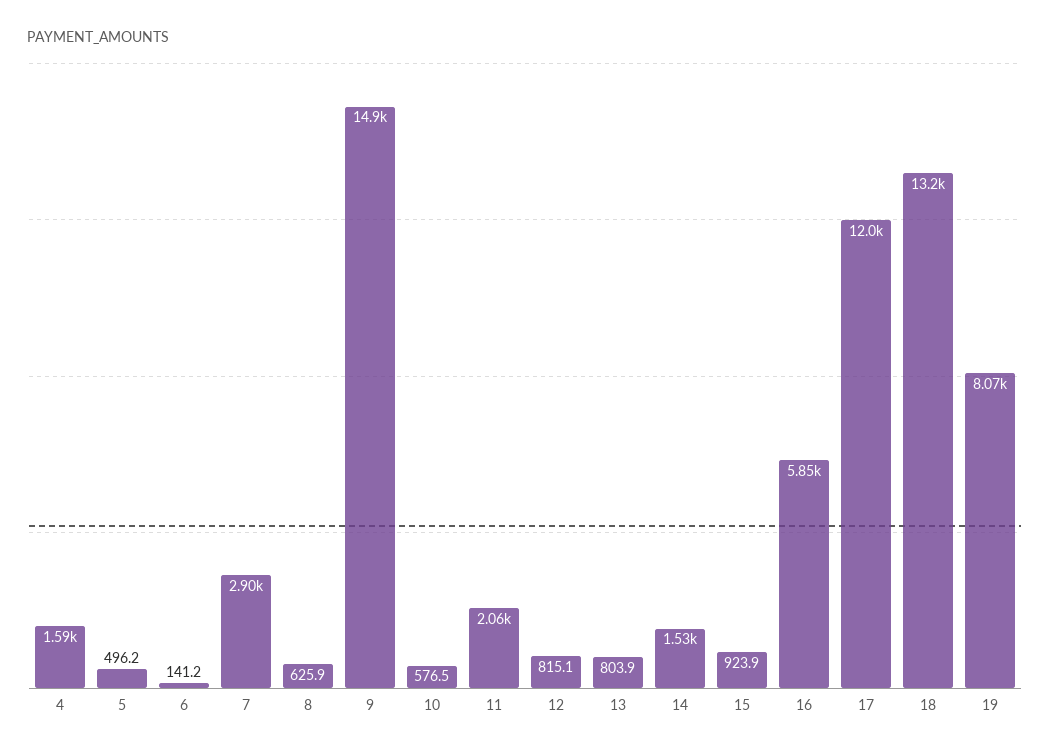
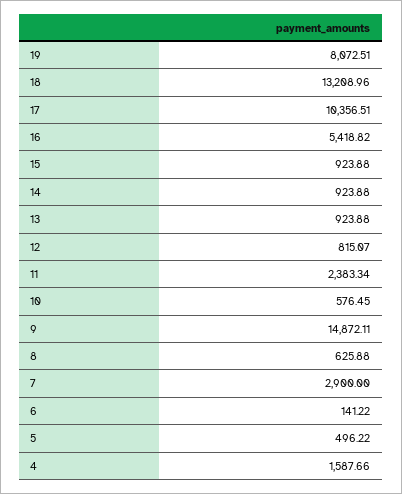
  {
    "4": 1587.66,
    "5": 496.22,
    "6": 141.22,
    "7": 2900,
    "8": 625.88,
    "9": 14872.11,
    "10": 576.45,
-   "11": 2060,
+   "11": 2383.34,
    "12": 815.07,
-   "13": 803.9,
+   "13": 923.88,
-   "14": 1530,
+   "14": 923.88,
    "15": 923.88,
-   "16": 5850,
+   "16": 5418.82,
-   "17": 12000,
+   "17": 10356.51,
    "18": 13208.96,
    "19": 8072.51
  }

